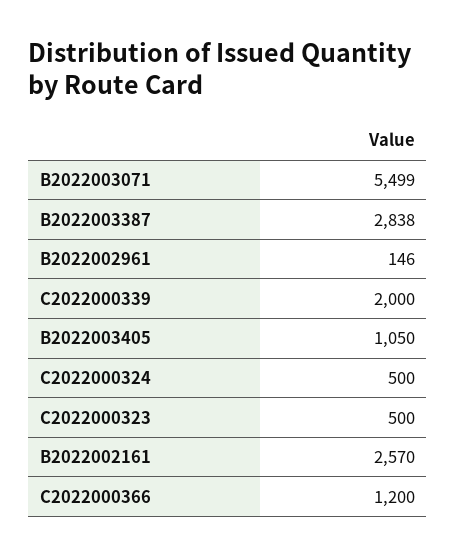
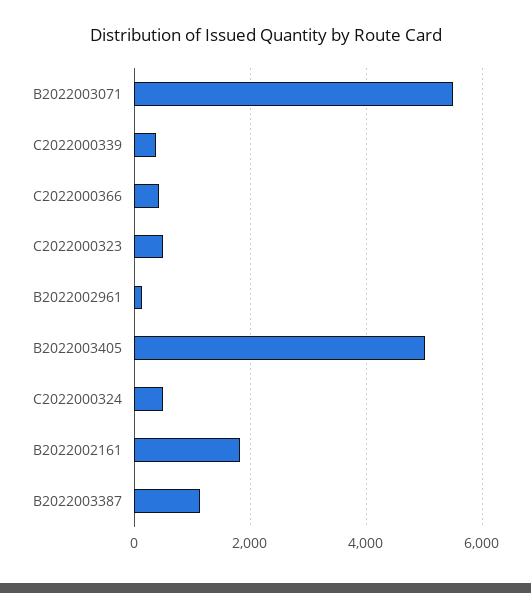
  {
    "B2022003071": 5499,
-   "B2022003387": 2838,
+   "B2022003387": 1200,
    "B2022002961": 146,
-   "C2022000339": 2000,
+   "C2022000339": 400,
-   "B2022003405": 1050,
+   "B2022003405": 5000,
    "C2022000324": 500,
    "C2022000323": 500,
-   "B2022002161": 2570,
+   "B2022002161": 1800,
-   "C2022000366": 1200
+   "C2022000366": 400
  }

